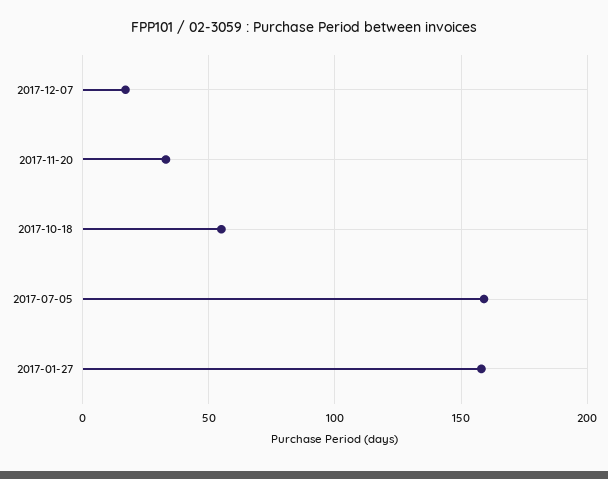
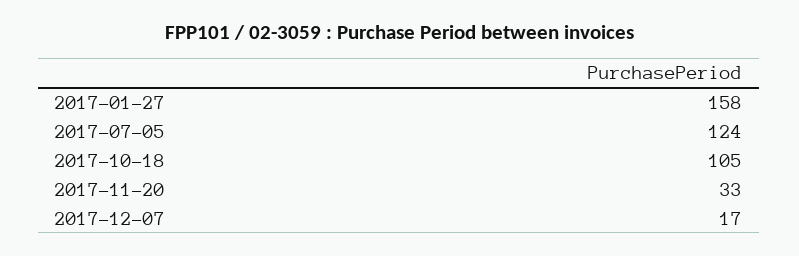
  {
    "2017-12-07": 17,
    "2017-11-20": 33,
-   "2017-10-18": 55,
+   "2017-10-18": 105,
-   "2017-07-05": 160,
+   "2017-07-05": 124,
    "2017-01-27": 158
  }

